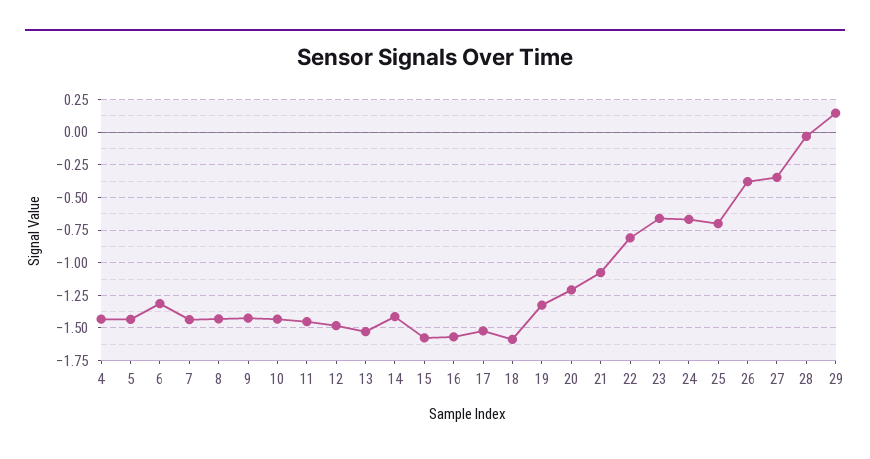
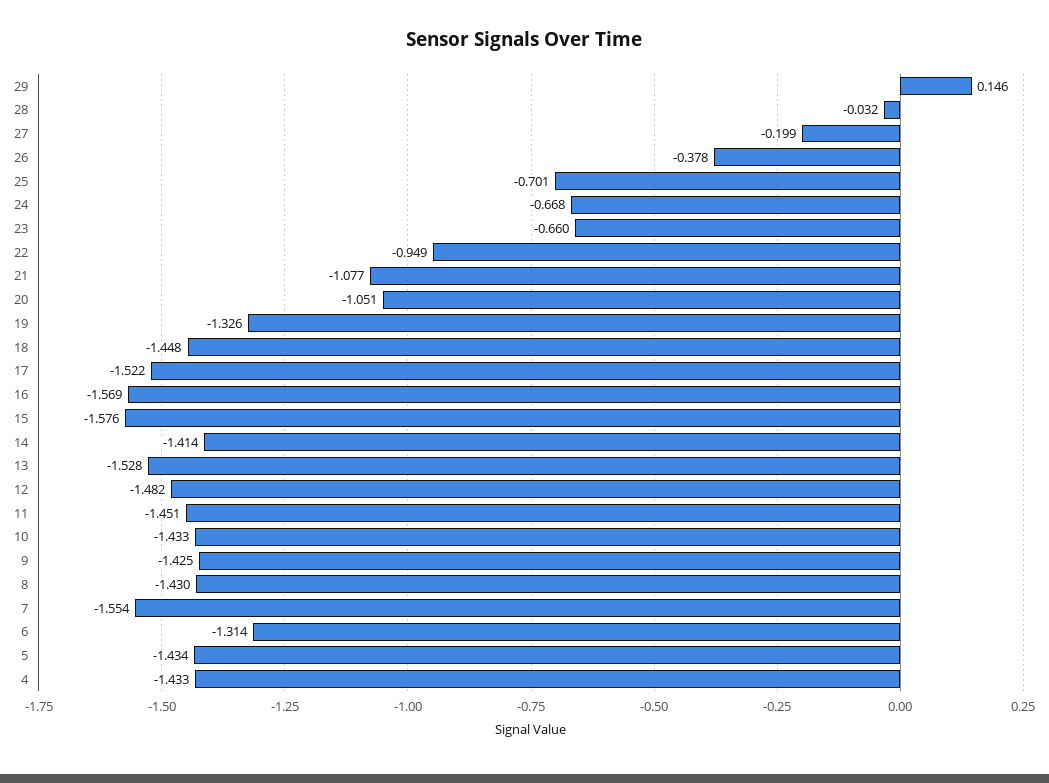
  {
    "4": -1.433,
    "5": -1.434,
    "6": -1.314,
-   "7": -1.45,
+   "7": -1.554,
    "8": -1.43,
    "9": -1.425,
    "10": -1.433,
    "11": -1.451,
    "12": -1.482,
    "13": -1.528,
    "14": -1.414,
    "15": -1.576,
    "16": -1.569,
    "17": -1.522,
-   "18": -1.6,
+   "18": -1.448,
    "19": -1.326,
-   "20": -1.2,
+   "20": -1.051,
    "21": -1.077,
-   "22": -0.8,
+   "22": -0.949,
    "23": -0.66,
    "24": -0.668,
    "25": -0.701,
    "26": -0.378,
-   "27": -0.35,
+   "27": -0.199,
    "28": -0.032,
    "29": 0.146
  }

